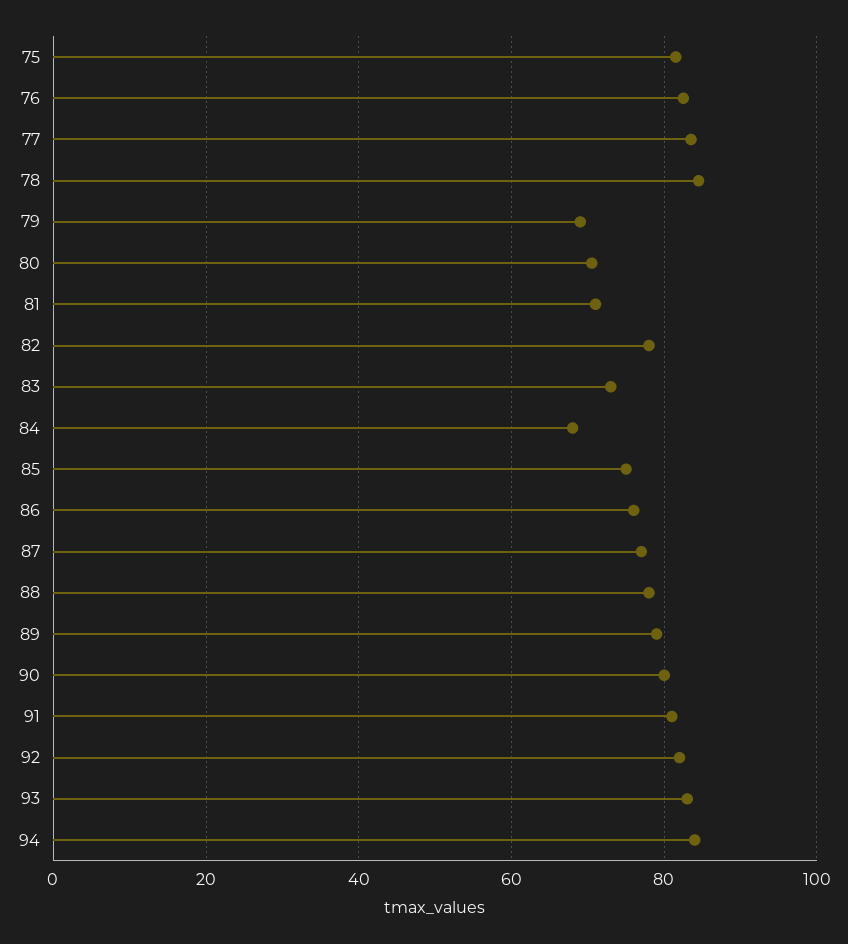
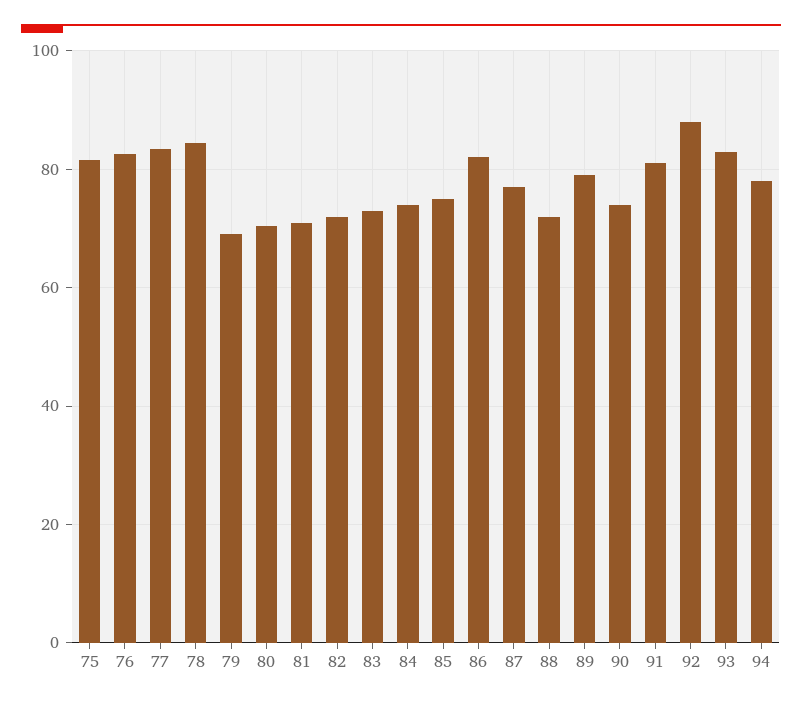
  {
    "75": 82,
    "76": 82,
    "77": 84,
    "78": 84,
    "79": 70,
    "80": 70,
    "81": 72,
-   "82": 78,
+   "82": 72,
    "83": 74,
-   "84": 68,
+   "84": 74,
    "85": 76,
-   "86": 76,
+   "86": 82,
    "87": 78,
-   "88": 78,
+   "88": 72,
    "89": 80,
-   "90": 80,
+   "90": 74,
    "91": 82,
-   "92": 82,
+   "92": 88,
    "93": 84,
-   "94": 84
+   "94": 78
  }

